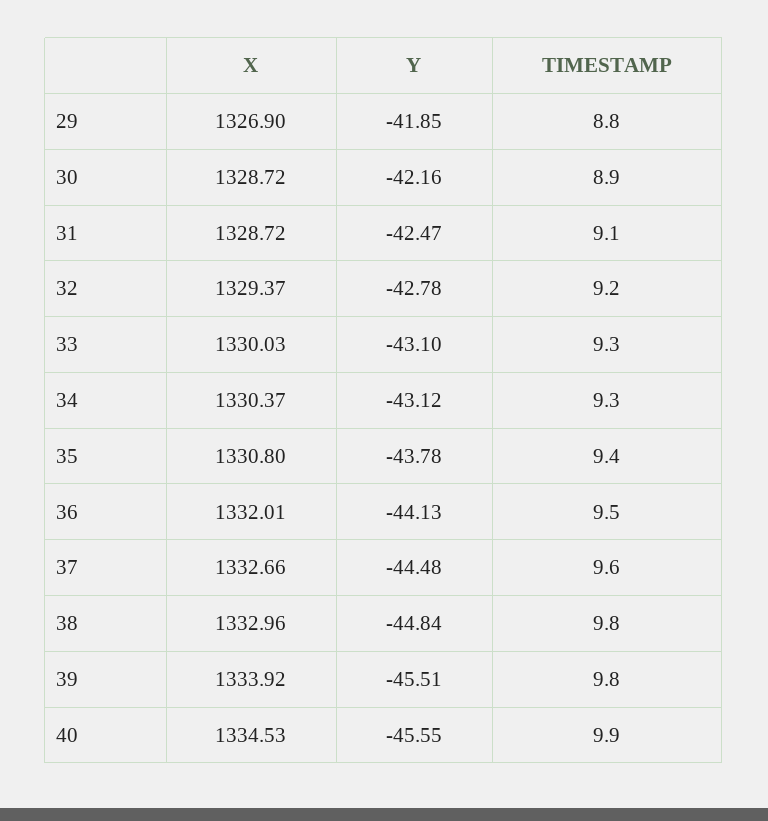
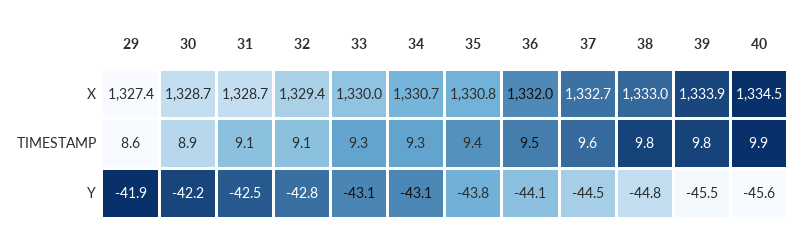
  {
    "X": {
-     "29": 1326.9,
+     "29": 1327.4,
      "30": 1328.72,
      "31": 1328.72,
      "32": 1329.37,
      "33": 1330.03,
-     "34": 1330.37,
+     "34": 1330.7,
      "35": 1330.8,
      "36": 1332.01,
      "37": 1332.66,
      "38": 1332.96,
      "39": 1333.92,
      "40": 1334.53
    },
    "Y": {
      "29": -41.85,
      "30": -42.16,
      "31": -42.47,
      "32": -42.78,
      "33": -43.1,
      "34": -43.12,
      "35": -43.78,
      "36": -44.13,
      "37": -44.48,
      "38": -44.84,
      "39": -45.51,
      "40": -45.55
    },
    "TIMESTAMP": {
-     "29": 8.8,
+     "29": 8.6,
      "30": 8.9,
      "31": 9.1,
-     "32": 9.2,
+     "32": 9.1,
      "33": 9.3,
      "34": 9.3,
      "35": 9.4,
      "36": 9.5,
      "37": 9.6,
      "38": 9.8,
      "39": 9.8,
      "40": 9.9
    }
  }

